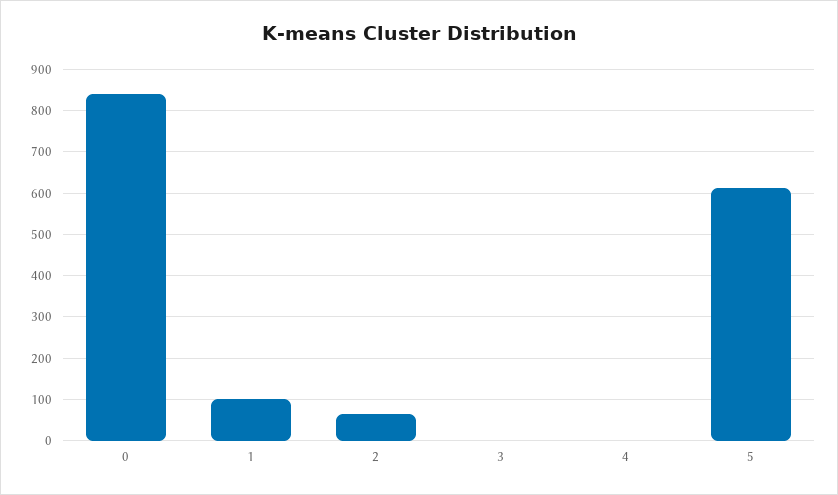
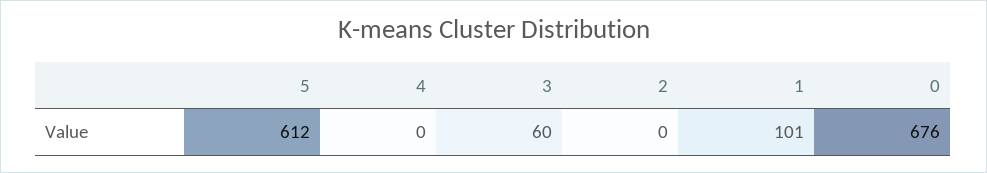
  {
-   "0": 840,
+   "0": 676,
    "1": 101,
-   "2": 60,
+   "2": 0,
-   "3": 0,
+   "3": 60,
    "4": 0,
    "5": 612
  }

